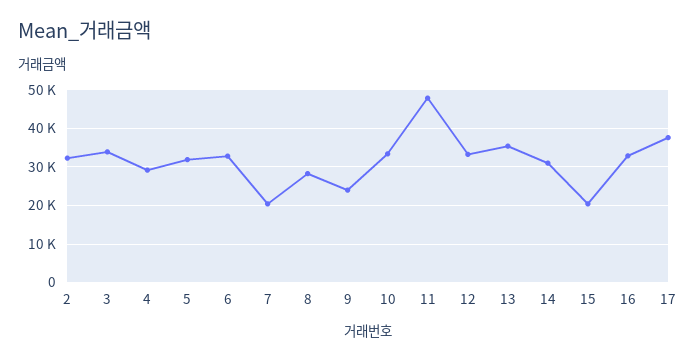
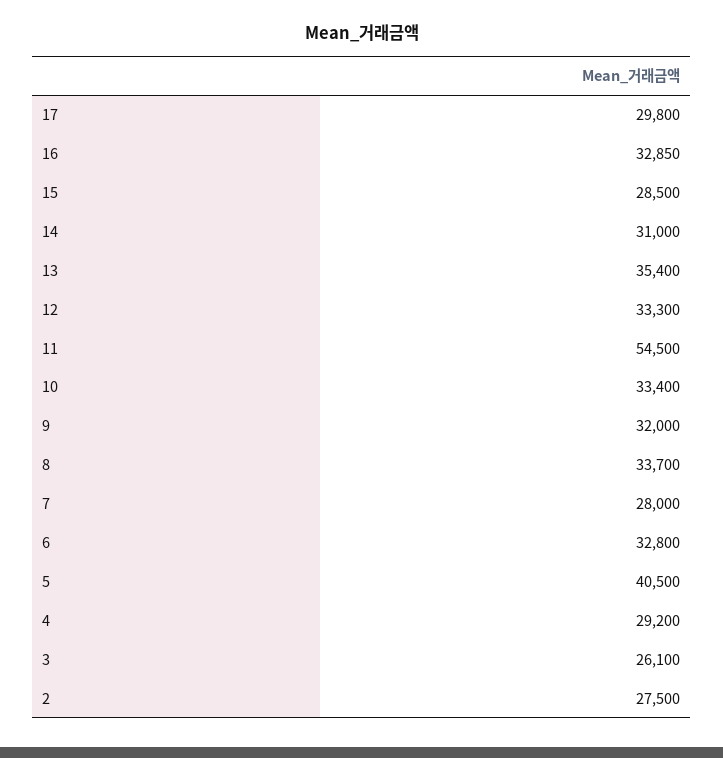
  {
-   "2": 32000,
+   "2": 27500,
-   "3": 34000,
+   "3": 26100,
    "4": 29200,
-   "5": 32000,
+   "5": 40500,
    "6": 32800,
-   "7": 20000,
+   "7": 28000,
-   "8": 28000,
+   "8": 33700,
-   "9": 24000,
+   "9": 32000,
    "10": 33400,
-   "11": 48000,
+   "11": 54500,
    "12": 33300,
    "13": 35400,
    "14": 31000,
-   "15": 20000,
+   "15": 28500,
    "16": 32850,
-   "17": 38000
+   "17": 29800
  }

